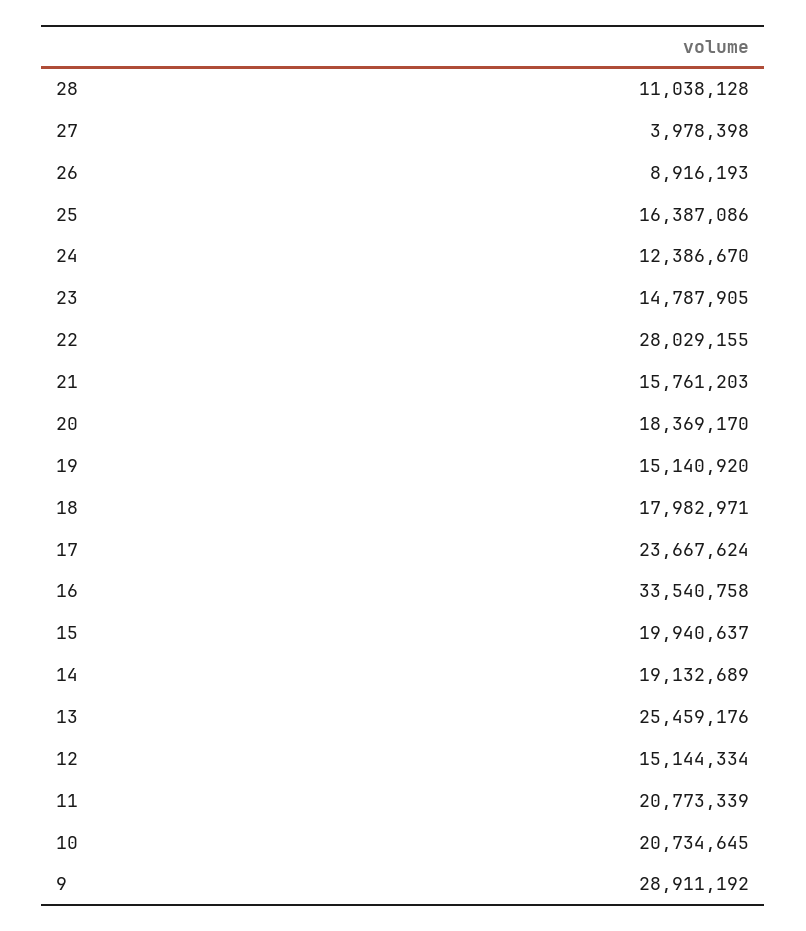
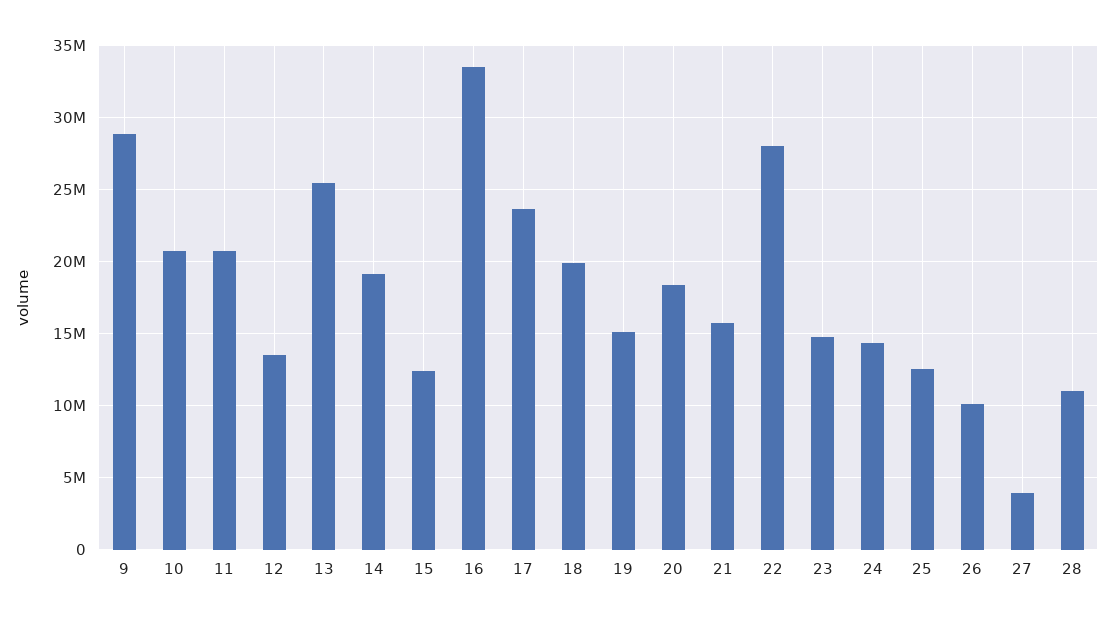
  {
    "28": 11038128,
    "27": 3978398,
-   "26": 8916193,
+   "26": 10000000,
-   "25": 16387086,
+   "25": 12500000,
-   "24": 12386670,
+   "24": 14500000,
    "23": 14787905,
    "22": 28029155,
    "21": 15761203,
    "20": 18369170,
    "19": 15140920,
-   "18": 17982971,
+   "18": 20000000,
    "17": 23667624,
    "16": 33540758,
-   "15": 19940637,
+   "15": 12500000,
    "14": 19132689,
    "13": 25459176,
-   "12": 15144334,
+   "12": 13500000,
    "11": 20773339,
    "10": 20734645,
    "9": 28911192
  }

